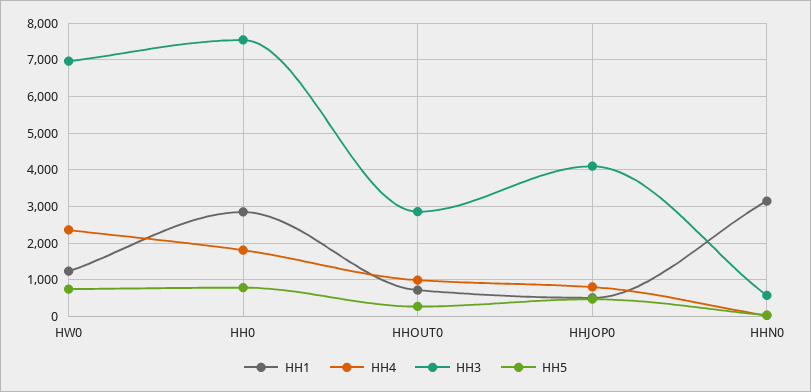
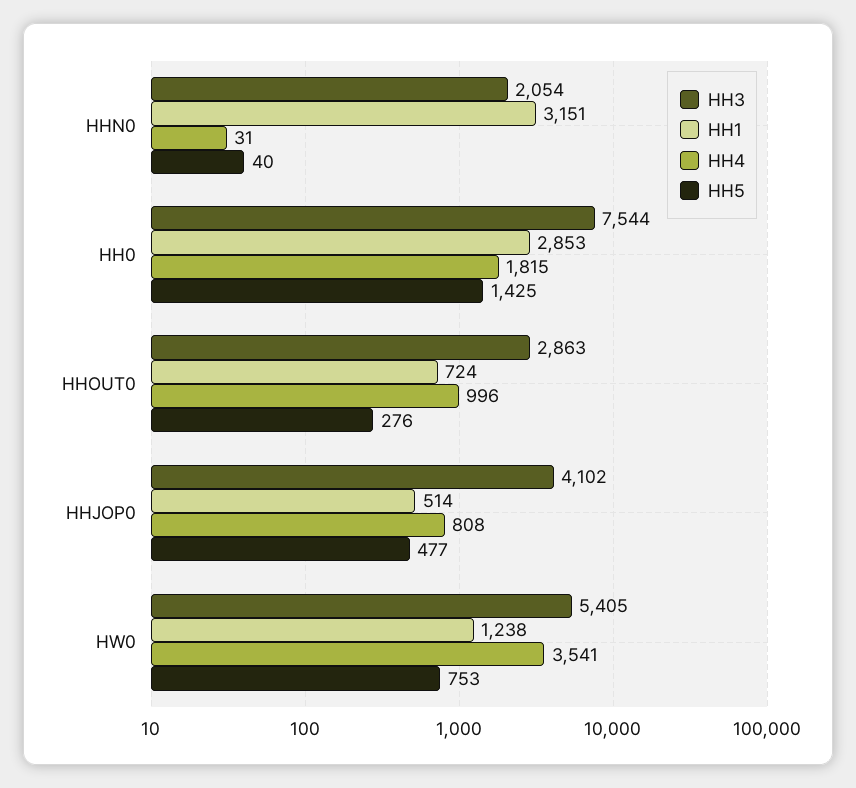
  {
    "HH1": {
      "HW0": 1238,
      "HH0": 2853,
      "HHOUT0": 724,
      "HHJOP0": 514,
      "HHN0": 3151
    },
    "HH4": {
-     "HW0": 2400,
+     "HW0": 3541,
      "HH0": 1815,
      "HHOUT0": 996,
      "HHJOP0": 808,
      "HHN0": 31
    },
    "HH3": {
-     "HW0": 7000,
+     "HW0": 5405,
      "HH0": 7544,
      "HHOUT0": 2863,
      "HHJOP0": 4102,
-     "HHN0": 600
+     "HHN0": 2054
    },
    "HH5": {
      "HW0": 753,
-     "HH0": 800,
+     "HH0": 1425,
      "HHOUT0": 276,
      "HHJOP0": 477,
      "HHN0": 40
    }
  }

